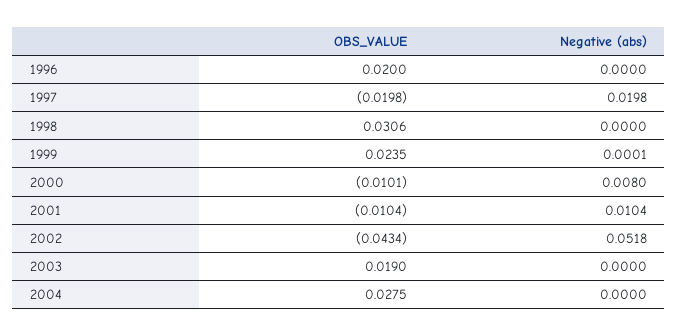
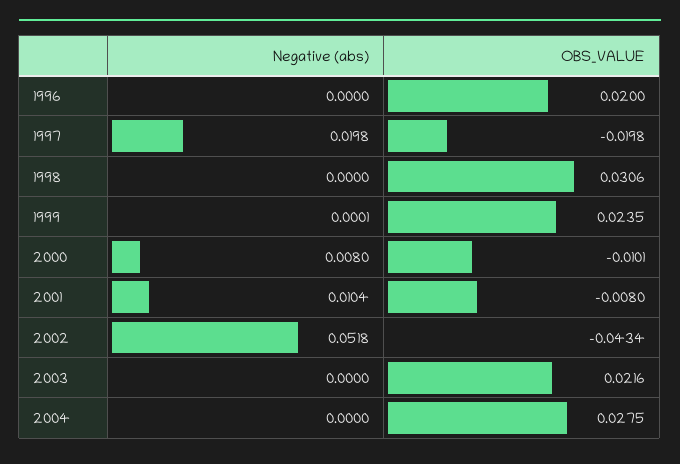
  {
    "OBS_VALUE": {
      "1996": 0.02,
      "1997": -0.0198,
      "1998": 0.0306,
      "1999": 0.0235,
      "2000": -0.0101,
-     "2001": -0.0104,
+     "2001": -0.008,
      "2002": -0.0434,
-     "2003": 0.019,
+     "2003": 0.0216,
      "2004": 0.0275
    },
    "Negative (abs)": {
      "1996": 0,
      "1997": 0.0198,
      "1998": 0,
      "1999": 0.0001,
      "2000": 0.008,
      "2001": 0.0104,
      "2002": 0.0518,
      "2003": 0,
      "2004": 0
    }
  }

